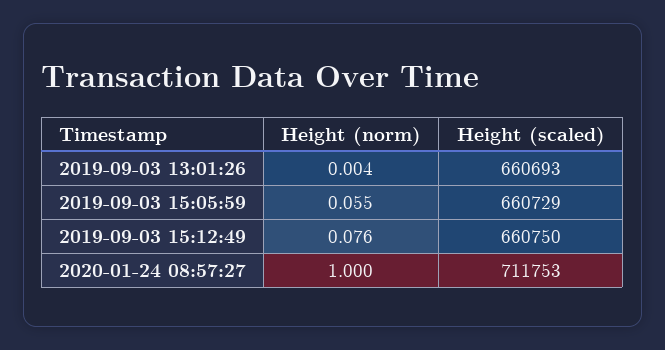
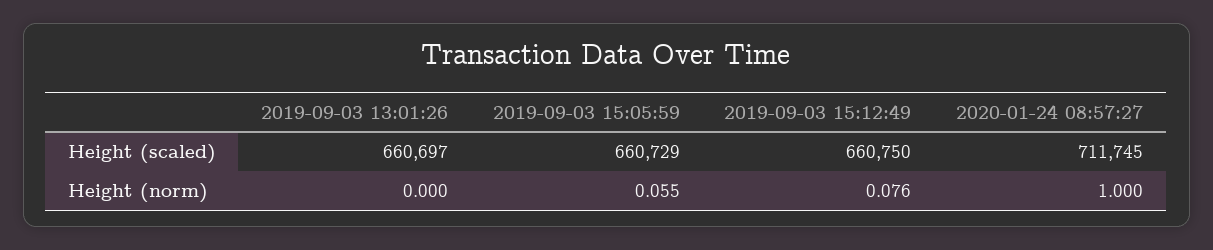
  {
    "Height (norm)": {
-     "2019-09-03 13:01:26": 0.004,
+     "2019-09-03 13:01:26": 0,
      "2019-09-03 15:05:59": 0.055,
      "2019-09-03 15:12:49": 0.076,
      "2020-01-24 08:57:27": 1
    },
    "Height (scaled)": {
-     "2019-09-03 13:01:26": 660693,
+     "2019-09-03 13:01:26": 660697,
      "2019-09-03 15:05:59": 660729,
      "2019-09-03 15:12:49": 660750,
-     "2020-01-24 08:57:27": 711753
+     "2020-01-24 08:57:27": 711745
    }
  }

